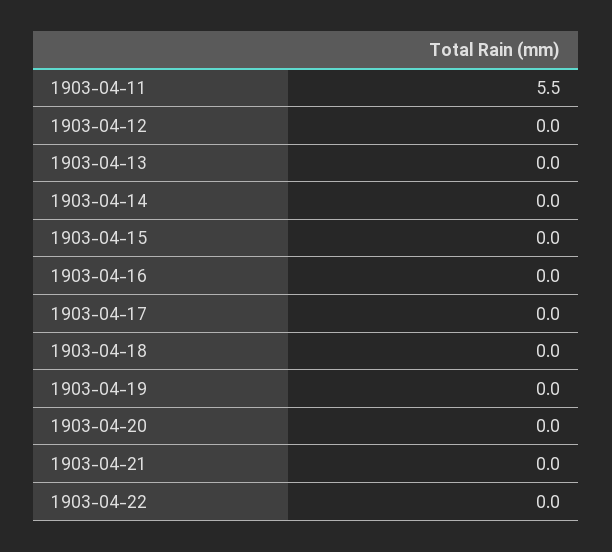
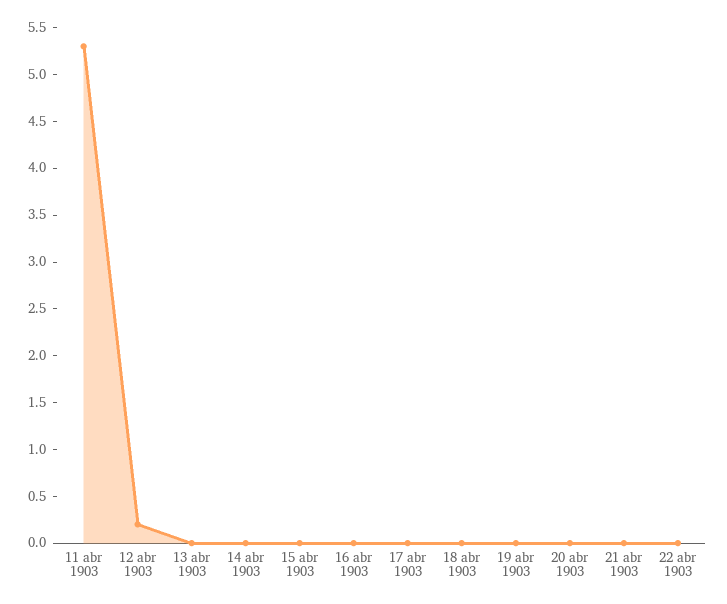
  {
-   "1903-04-11": 5.5,
+   "1903-04-11": 5.3,
-   "1903-04-12": 0,
+   "1903-04-12": 0.2,
    "1903-04-13": 0,
    "1903-04-14": 0,
    "1903-04-15": 0,
    "1903-04-16": 0,
    "1903-04-17": 0,
    "1903-04-18": 0,
    "1903-04-19": 0,
    "1903-04-20": 0,
    "1903-04-21": 0,
    "1903-04-22": 0
  }

